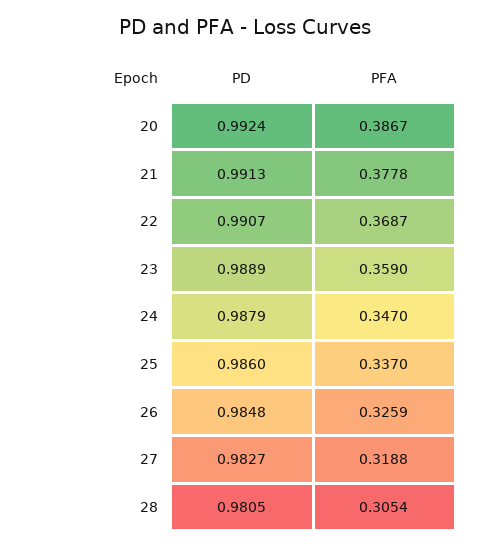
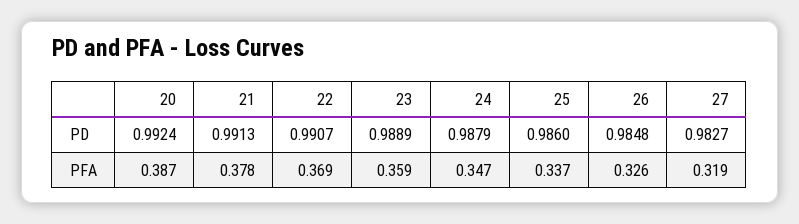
  {
    "PD": {
      "20": 0.9924,
      "21": 0.9913,
      "22": 0.9907,
      "23": 0.9889,
      "24": 0.9879,
      "25": 0.986,
      "26": 0.9848,
-     "27": 0.9827,
+     "27": 0.9827
-     "28": 0.9805
    },
    "PFA": {
      "20": 0.3867,
      "21": 0.3778,
      "22": 0.3687,
      "23": 0.359,
      "24": 0.347,
      "25": 0.337,
      "26": 0.3259,
-     "27": 0.3188,
+     "27": 0.3188
-     "28": 0.3054
    }
  }

